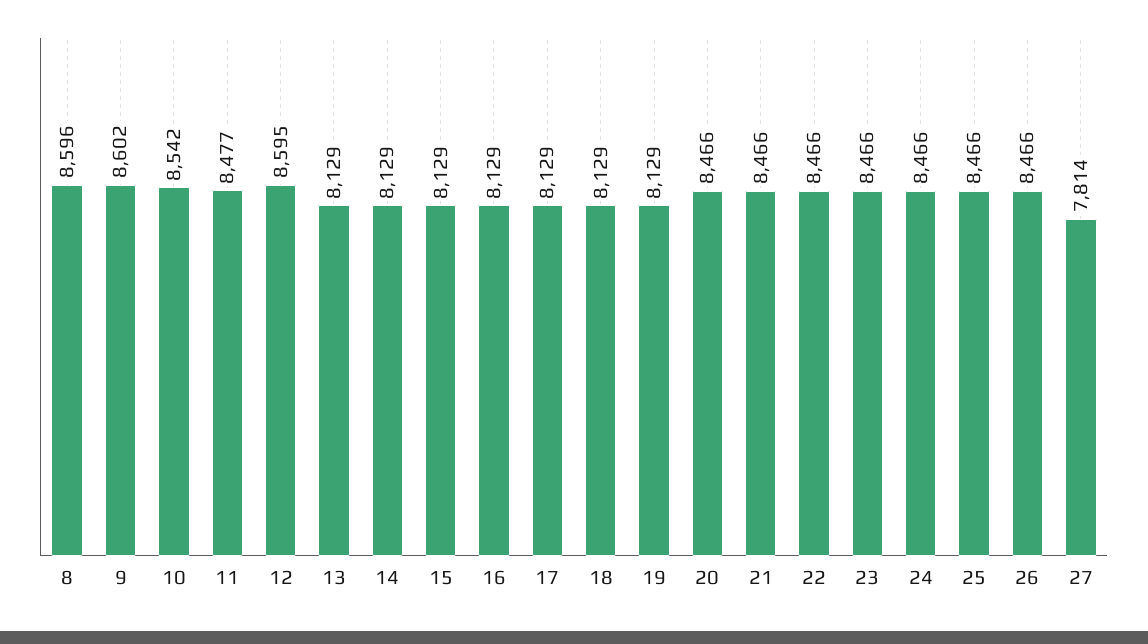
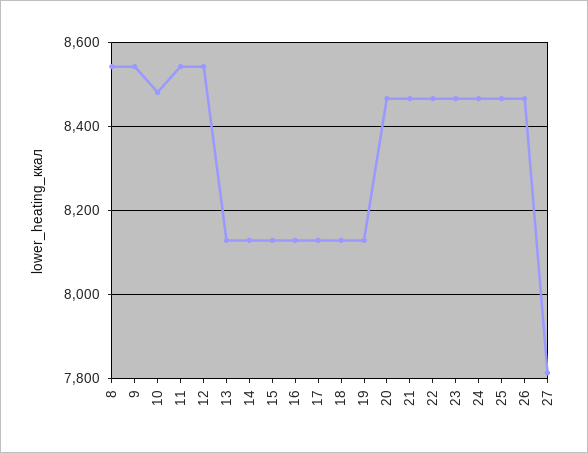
  {
-   "8": 8596,
+   "8": 8540,
-   "9": 8602,
+   "9": 8540,
-   "10": 8542,
+   "10": 8480,
-   "11": 8477,
+   "11": 8540,
-   "12": 8595,
+   "12": 8540,
    "13": 8129,
    "14": 8129,
    "15": 8129,
    "16": 8129,
    "17": 8129,
    "18": 8129,
    "19": 8129,
    "20": 8466,
    "21": 8466,
    "22": 8466,
    "23": 8466,
    "24": 8466,
    "25": 8466,
    "26": 8466,
    "27": 7814
  }

